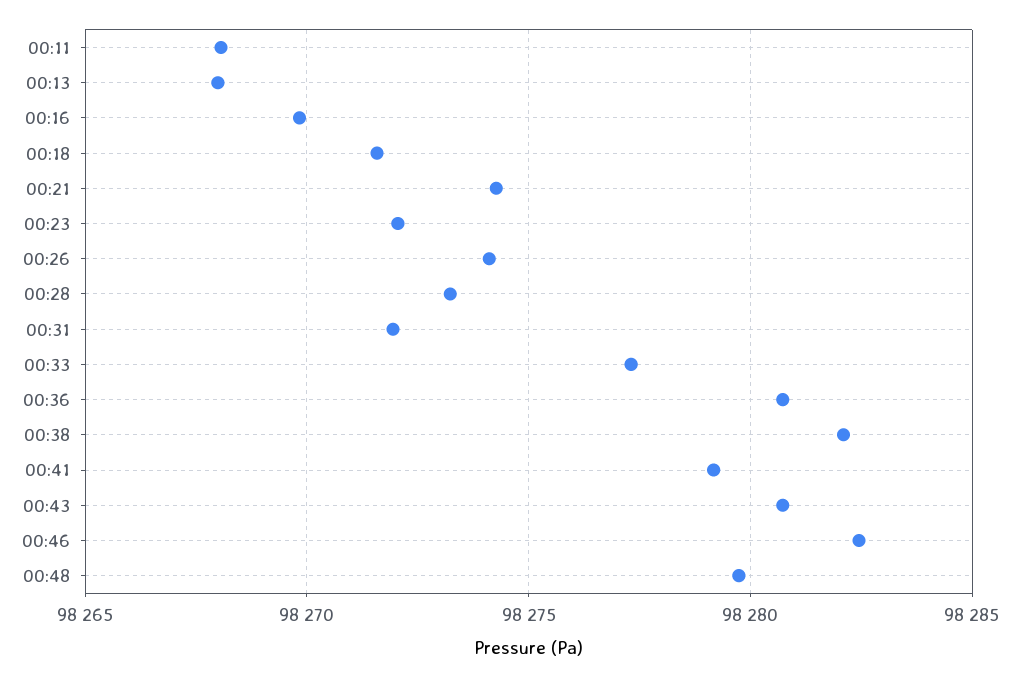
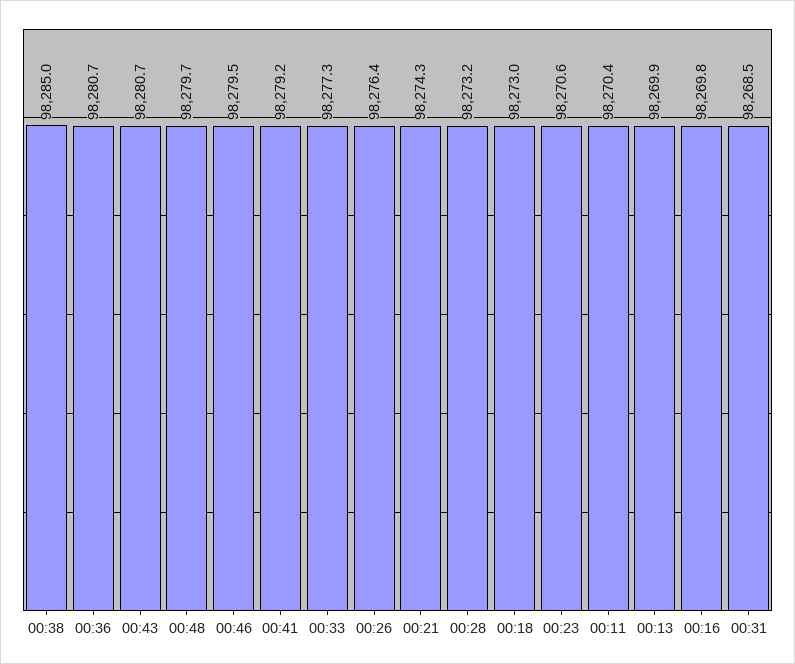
  {
-   "00:11": 98268,
+   "00:11": 98270.4,
-   "00:13": 98268,
+   "00:13": 98269.9,
    "00:16": 98269.8,
-   "00:18": 98271.5,
+   "00:18": 98273,
    "00:21": 98274.3,
-   "00:23": 98272,
+   "00:23": 98270.6,
-   "00:26": 98274,
+   "00:26": 98276.4,
    "00:28": 98273.2,
-   "00:31": 98272,
+   "00:31": 98268.5,
    "00:33": 98277.3,
    "00:36": 98280.7,
-   "00:38": 98282,
+   "00:38": 98285,
    "00:41": 98279.2,
    "00:43": 98280.7,
-   "00:46": 98282.5,
+   "00:46": 98279.5,
    "00:48": 98279.7
  }

